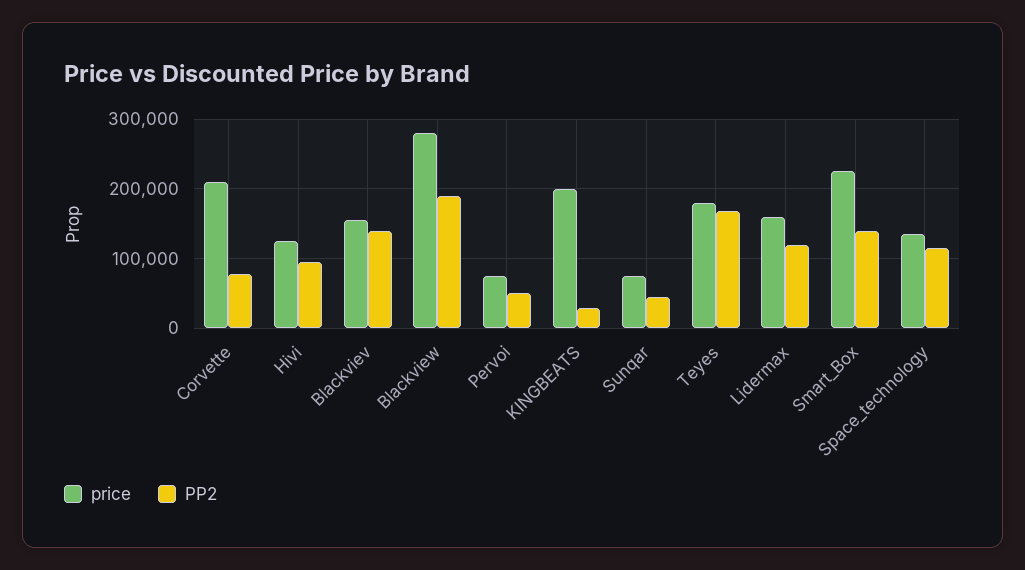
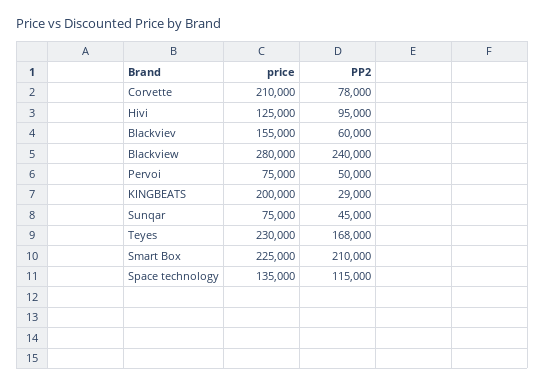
  {
    "price": {
      "Corvette": 210000,
      "Hivi": 125000,
      "Blackviev": 155000,
      "Blackview": 280000,
      "Pervoi": 75000,
      "KINGBEATS": 200000,
      "Sunqar": 75000,
-     "Teyes": 180000,
+     "Teyes": 230000,
-     "Lidermax": 160000,
      "Smart_Box": 225000,
      "Space_technology": 135000
    },
    "PP2": {
      "Corvette": 78000,
      "Hivi": 95000,
-     "Blackviev": 140000,
+     "Blackviev": 60000,
-     "Blackview": 190000,
+     "Blackview": 240000,
      "Pervoi": 50000,
      "KINGBEATS": 29000,
      "Sunqar": 45000,
      "Teyes": 168000,
-     "Lidermax": 120000,
-     "Smart_Box": 140000,
+     "Smart_Box": 210000,
      "Space_technology": 115000
    }
  }

